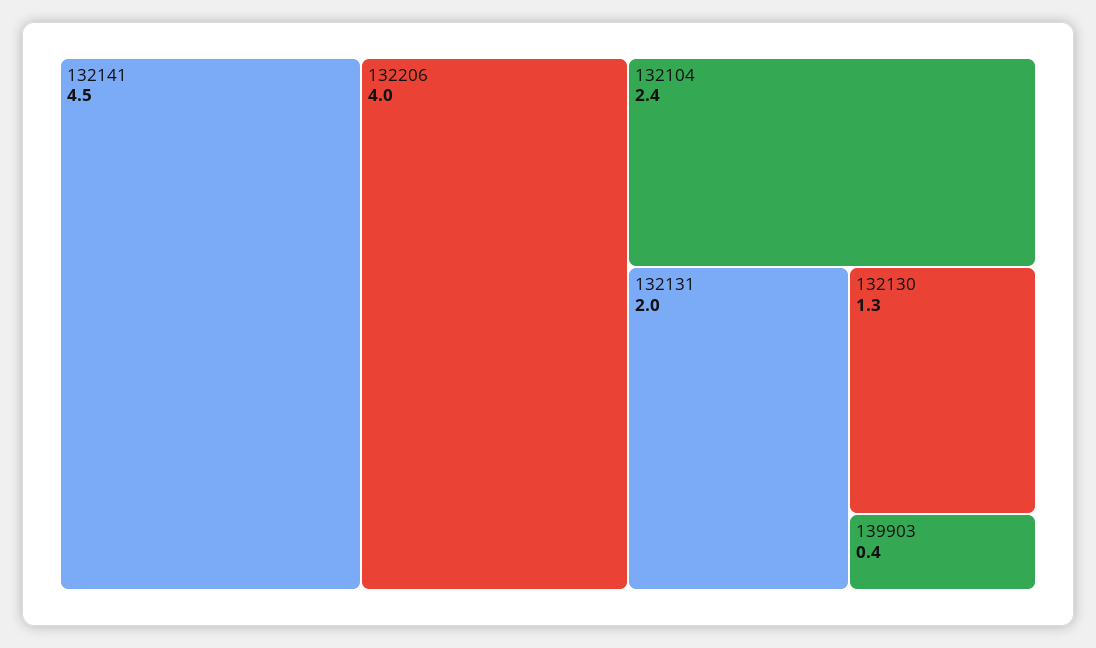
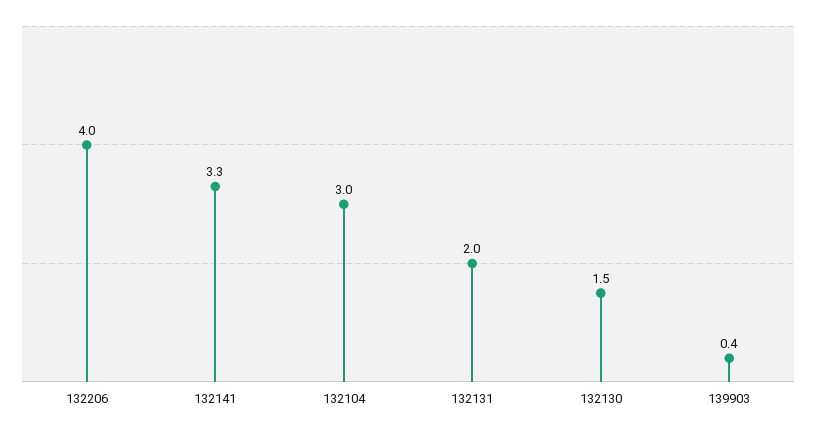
  {
-   "132141": 4.5,
+   "132141": 3.3,
    "132206": 4,
-   "132104": 2.4,
+   "132104": 3,
    "132131": 2,
-   "132130": 1.3,
+   "132130": 1.5,
    "139903": 0.4
  }

